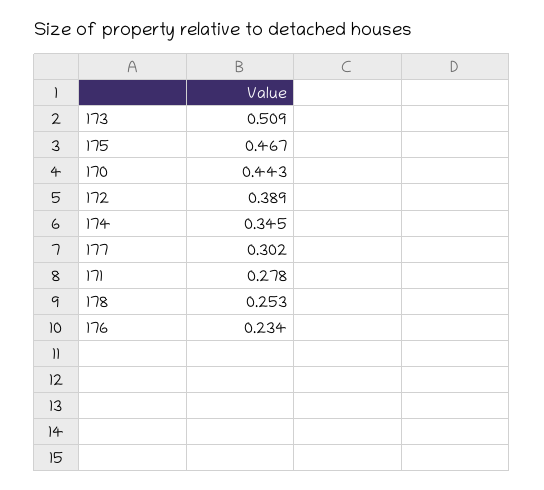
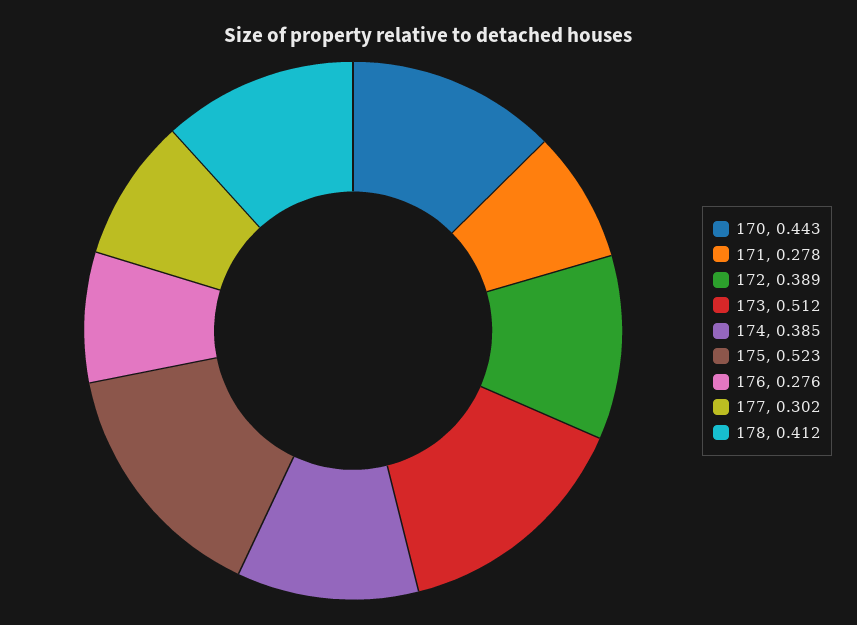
  {
-   "173": 0.509,
+   "173": 0.512,
-   "175": 0.467,
+   "175": 0.523,
    "170": 0.443,
    "172": 0.389,
-   "174": 0.345,
+   "174": 0.385,
    "177": 0.302,
    "171": 0.278,
-   "178": 0.253,
+   "178": 0.412,
-   "176": 0.234
+   "176": 0.276
  }

